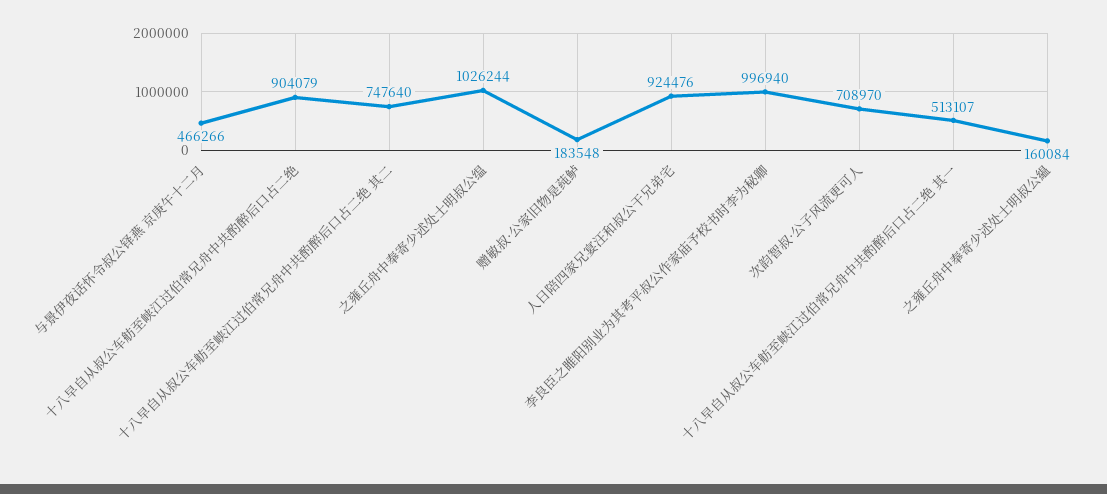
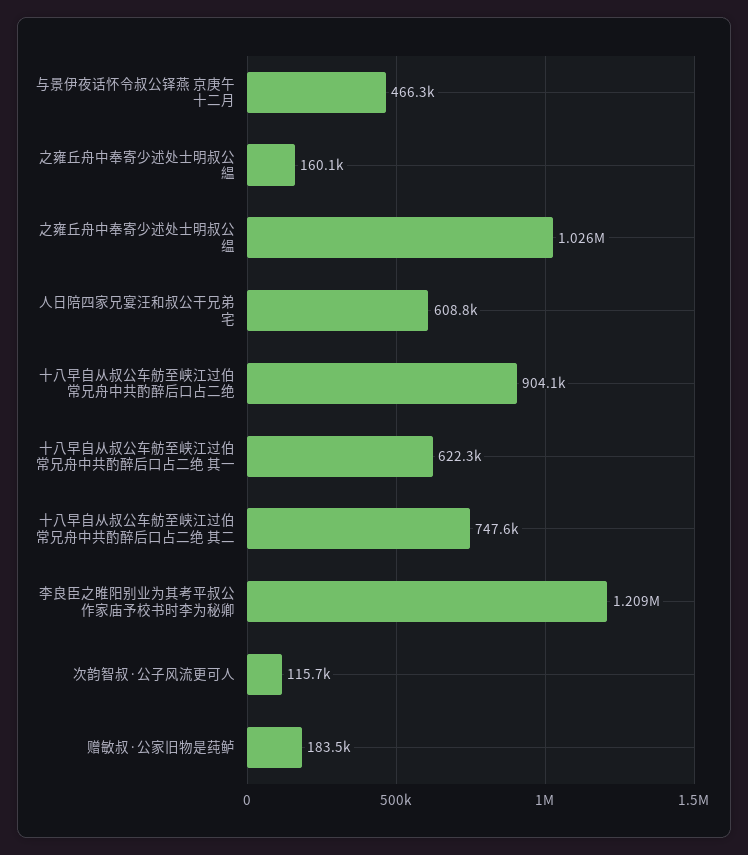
  {
    "与景伊夜话怀令叔公铎燕 京庚午十二月": 466266,
    "十八早自从叔公车舫至峡江过伯常兄舟中共酌醉后口占二绝": 904079,
    "十八早自从叔公车舫至峡江过伯常兄舟中共酌醉后口占二绝 其二": 747640,
    "之雍丘舟中奉寄少述处士明叔公缊": 1026244,
    "赠敏叔·公家旧物是莼鲈": 183548,
-   "人日陪四家兄宴汪和叔公干兄弟宅": 924476,
+   "人日陪四家兄宴汪和叔公干兄弟宅": 608800,
-   "李良臣之睢阳别业为其考平叔公作家庙予校书时李为秘卿": 996940,
+   "李良臣之睢阳别业为其考平叔公作家庙予校书时李为秘卿": 1209000,
-   "次韵智叔·公子风流更可人": 708970,
+   "次韵智叔·公子风流更可人": 115700,
-   "十八早自从叔公车舫至峡江过伯常兄舟中共酌醉后口占二绝 其一": 513107,
+   "十八早自从叔公车舫至峡江过伯常兄舟中共酌醉后口占二绝 其一": 622300,
    "之雍丘舟中奉寄少述处士明叔公緼": 160084
  }

